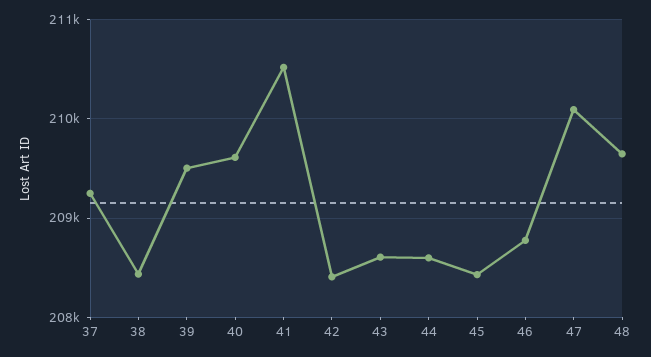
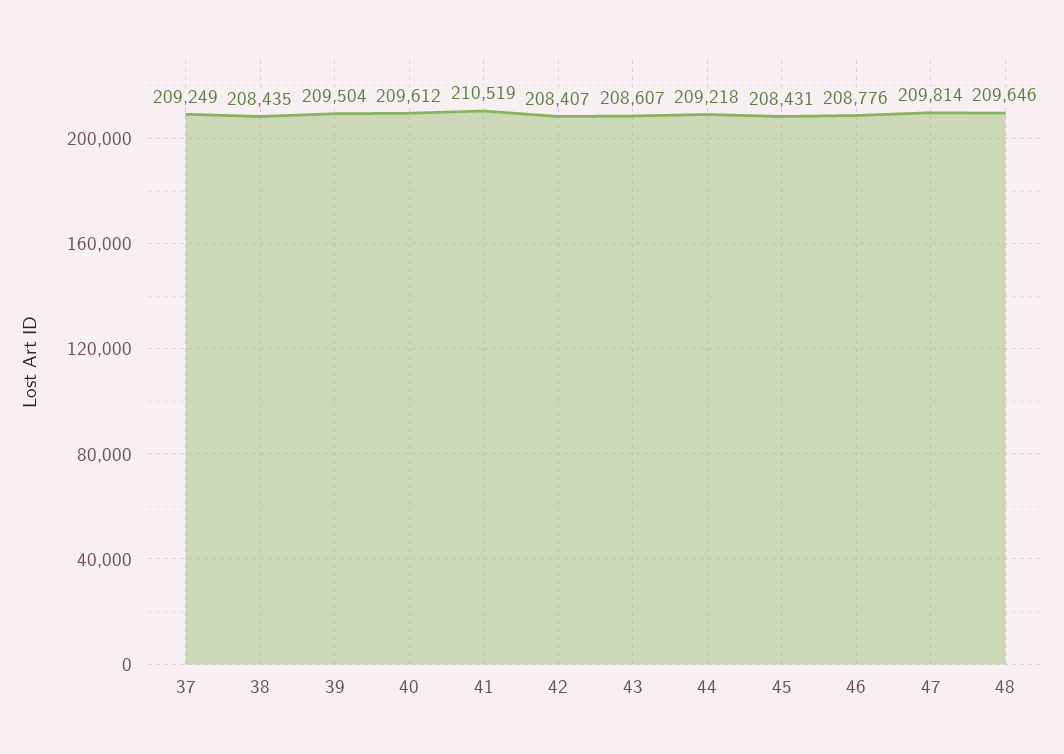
  {
    "37": 209249,
    "38": 208435,
    "39": 209504,
    "40": 209612,
    "41": 210519,
    "42": 208407,
    "43": 208607,
-   "44": 208600,
+   "44": 209218,
    "45": 208431,
    "46": 208776,
-   "47": 210100,
+   "47": 209814,
    "48": 209646
  }

